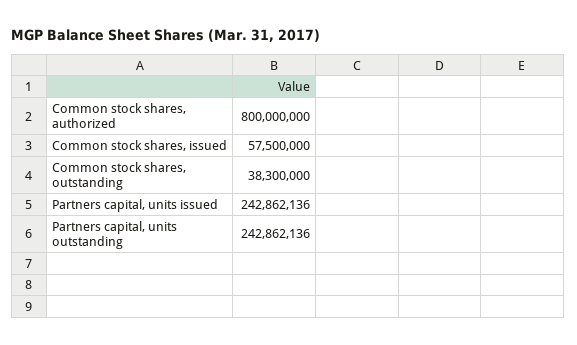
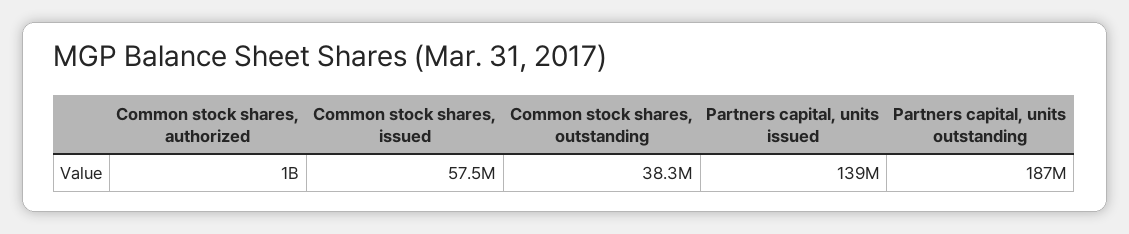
  {
-   "Common stock shares, authorized": 800000000,
+   "Common stock shares, authorized": 1000000000,
    "Common stock shares, issued": 57500000,
    "Common stock shares, outstanding": 38300000,
-   "Partners capital, units issued": 242862136,
+   "Partners capital, units issued": 139000000,
-   "Partners capital, units outstanding": 242862136
+   "Partners capital, units outstanding": 187000000
  }

